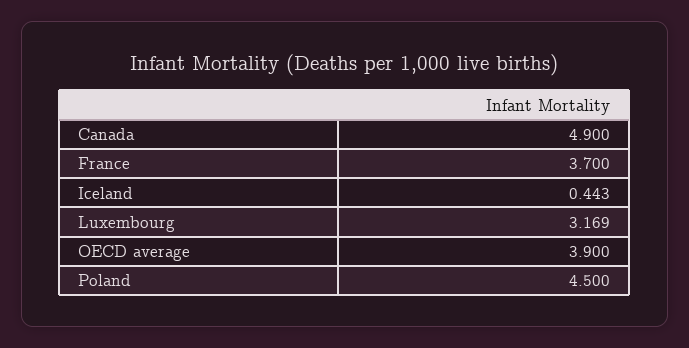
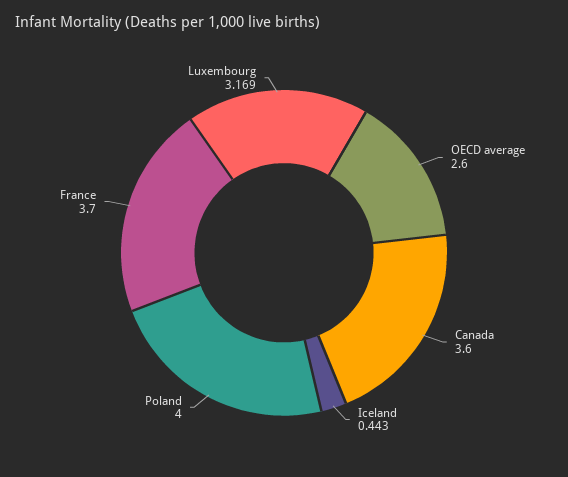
  {
-   "Canada": 4.9,
+   "Canada": 3.6,
    "France": 3.7,
    "Iceland": 0.443,
    "Luxembourg": 3.169,
-   "OECD average": 3.9,
+   "OECD average": 2.6,
-   "Poland": 4.5
+   "Poland": 4
  }

